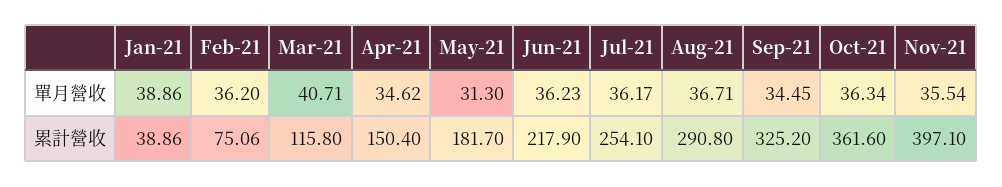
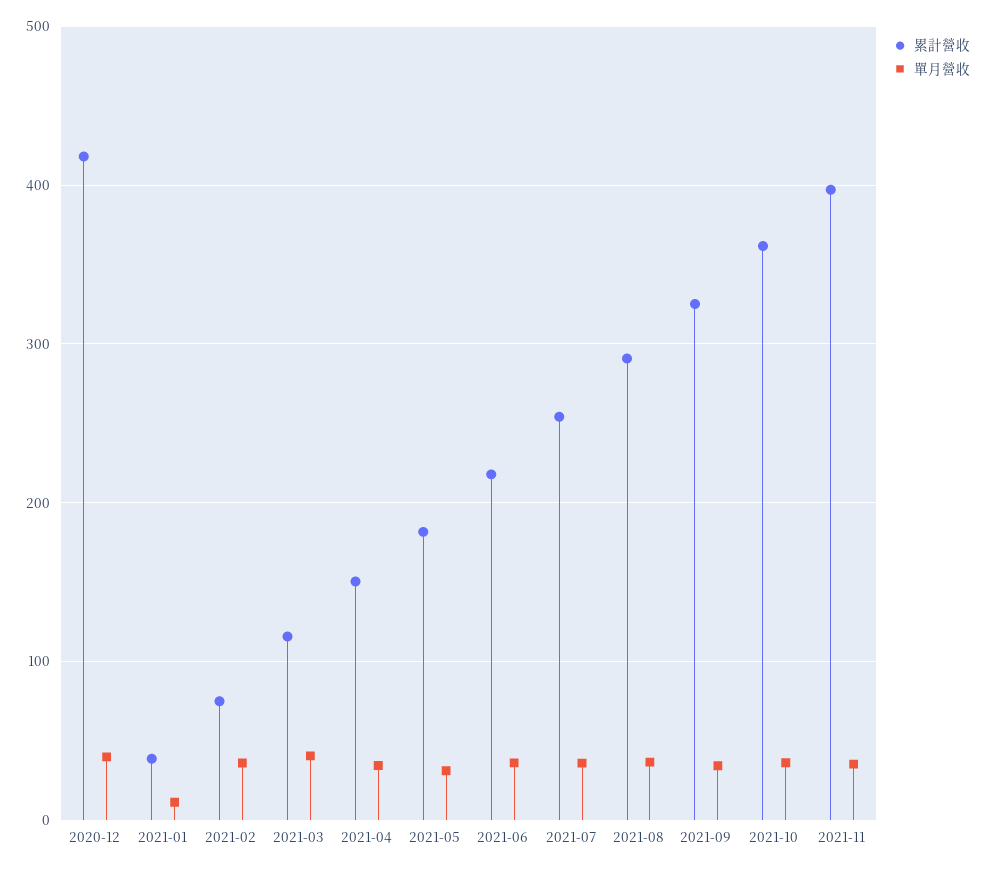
  {
    "單月營收": {
-     "Jan-21": 38.86,
+     "Jan-21": 10,
      "Feb-21": 36.2,
      "Mar-21": 40.71,
      "Apr-21": 34.62,
      "May-21": 31.3,
      "Jun-21": 36.23,
      "Jul-21": 36.17,
      "Aug-21": 36.71,
      "Sep-21": 34.45,
      "Oct-21": 36.34,
-     "Nov-21": 35.54
+     "Nov-21": 35.54,
+     "2020-12": 40
    },
    "累計營收": {
      "Jan-21": 38.86,
      "Feb-21": 75.06,
      "Mar-21": 115.8,
      "Apr-21": 150.4,
      "May-21": 181.7,
      "Jun-21": 217.9,
      "Jul-21": 254.1,
      "Aug-21": 290.8,
      "Sep-21": 325.2,
      "Oct-21": 361.6,
-     "Nov-21": 397.1
+     "Nov-21": 397.1,
+     "2020-12": 420
    }
  }

